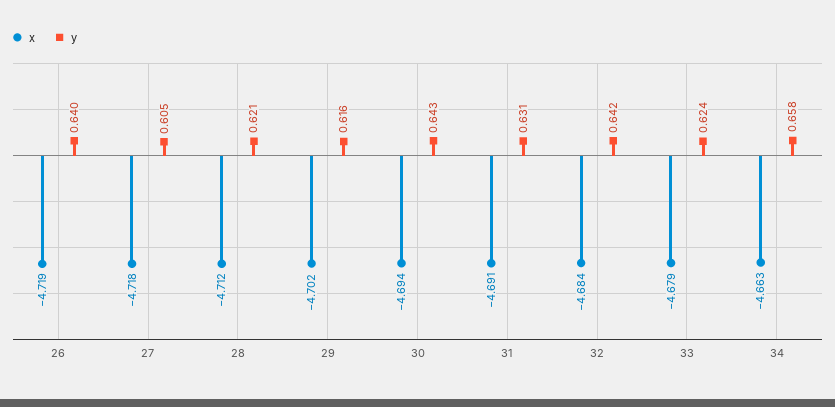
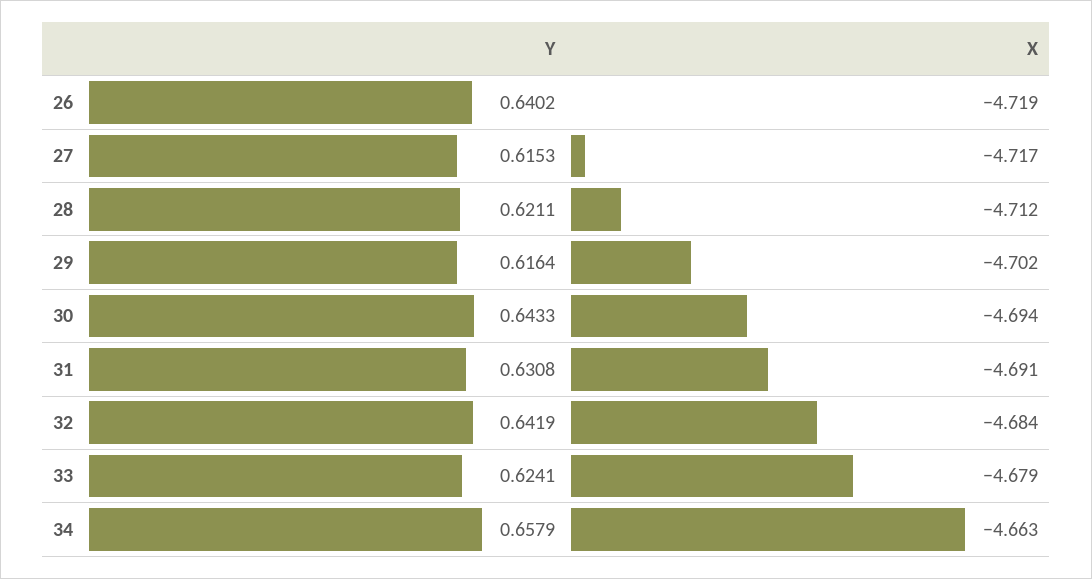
  {
    "x": {
      "26": -4.719,
-     "27": -4.718,
+     "27": -4.717,
      "28": -4.712,
      "29": -4.702,
      "30": -4.694,
      "31": -4.691,
      "32": -4.684,
      "33": -4.679,
      "34": -4.663
    },
    "y": {
      "26": 0.6402,
-     "27": 0.605,
+     "27": 0.6153,
      "28": 0.6211,
      "29": 0.6164,
      "30": 0.6433,
      "31": 0.6308,
      "32": 0.6419,
      "33": 0.6241,
      "34": 0.6579
    }
  }

